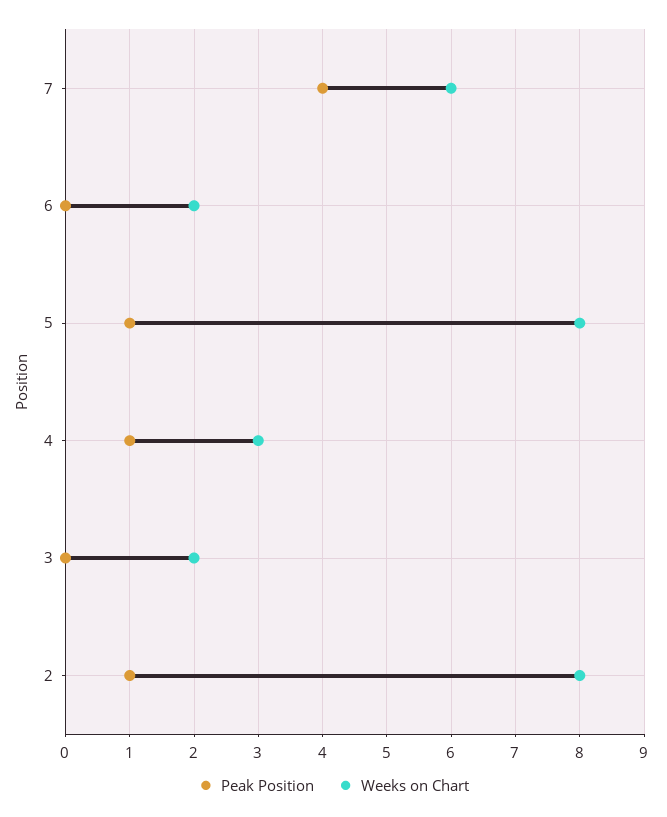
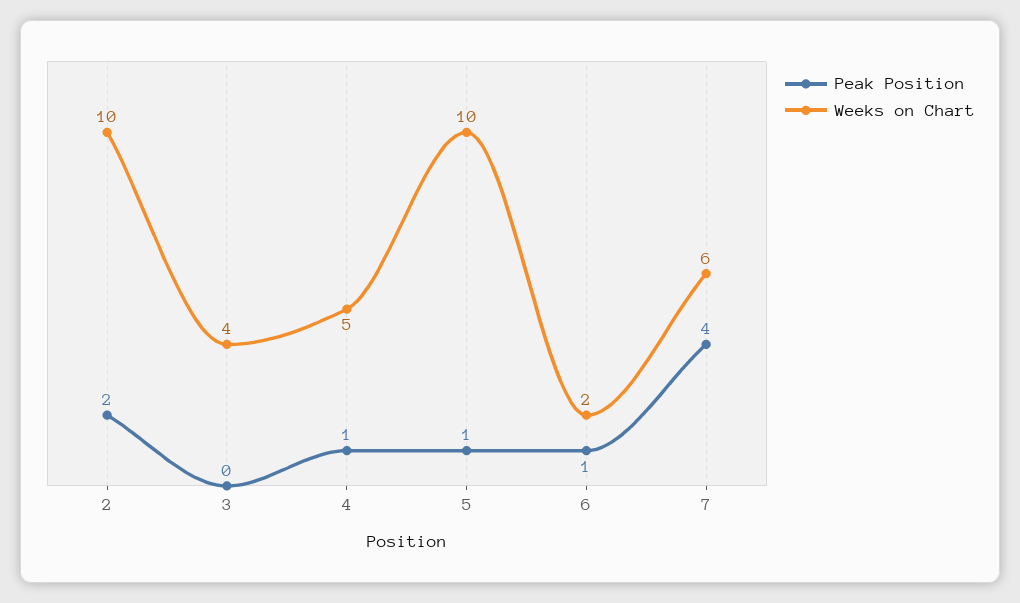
  {
    "Peak Position": {
      "7": 4,
-     "6": 0,
+     "6": 1,
      "5": 1,
      "4": 1,
      "3": 0,
-     "2": 1
+     "2": 2
    },
    "Weeks on Chart": {
      "7": 6,
      "6": 2,
-     "5": 8,
+     "5": 10,
-     "4": 3,
+     "4": 5,
-     "3": 2,
+     "3": 4,
-     "2": 8
+     "2": 10
    }
  }

